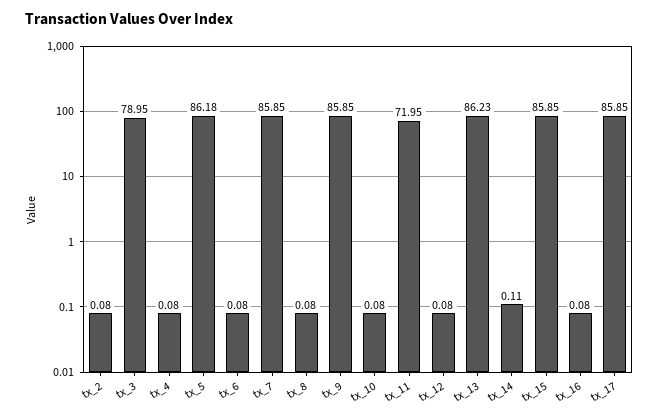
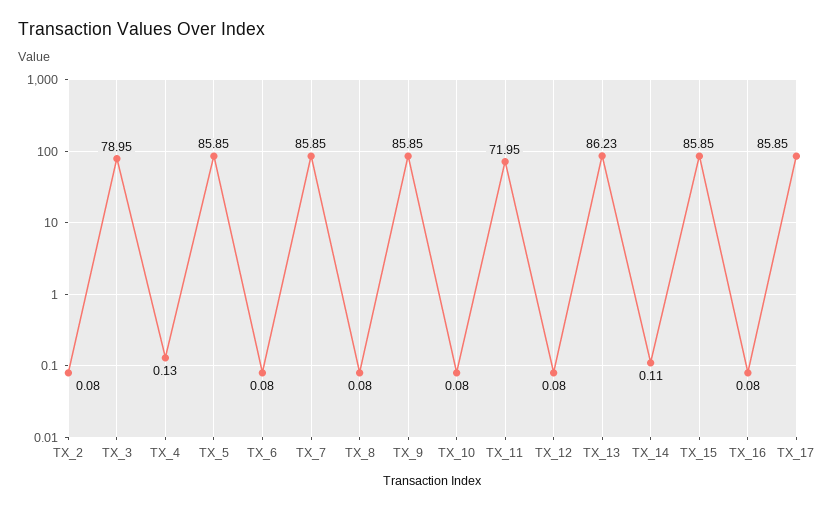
  {
    "tx_2": 0.08,
    "tx_3": 78.95,
-   "tx_4": 0.08,
+   "tx_4": 0.13,
-   "tx_5": 86.18,
+   "tx_5": 85.85,
    "tx_6": 0.08,
    "tx_7": 85.85,
    "tx_8": 0.08,
    "tx_9": 85.85,
    "tx_10": 0.08,
    "tx_11": 71.95,
    "tx_12": 0.08,
    "tx_13": 86.23,
    "tx_14": 0.11,
    "tx_15": 85.85,
    "tx_16": 0.08,
    "tx_17": 85.85
  }

